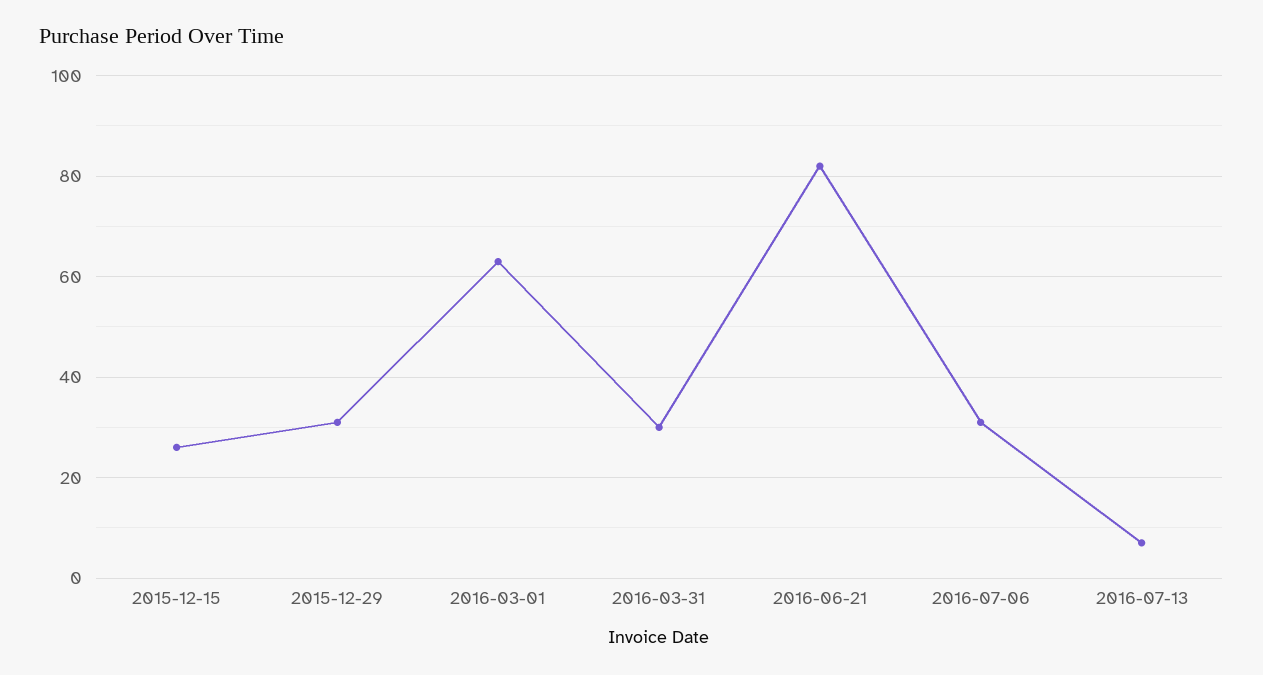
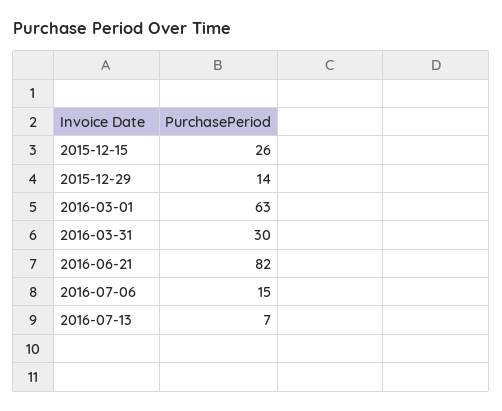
  {
    "2015-12-15": 26,
-   "2015-12-29": 30,
+   "2015-12-29": 14,
    "2016-03-01": 63,
    "2016-03-31": 30,
    "2016-06-21": 82,
-   "2016-07-06": 30,
+   "2016-07-06": 15,
    "2016-07-13": 7
  }

